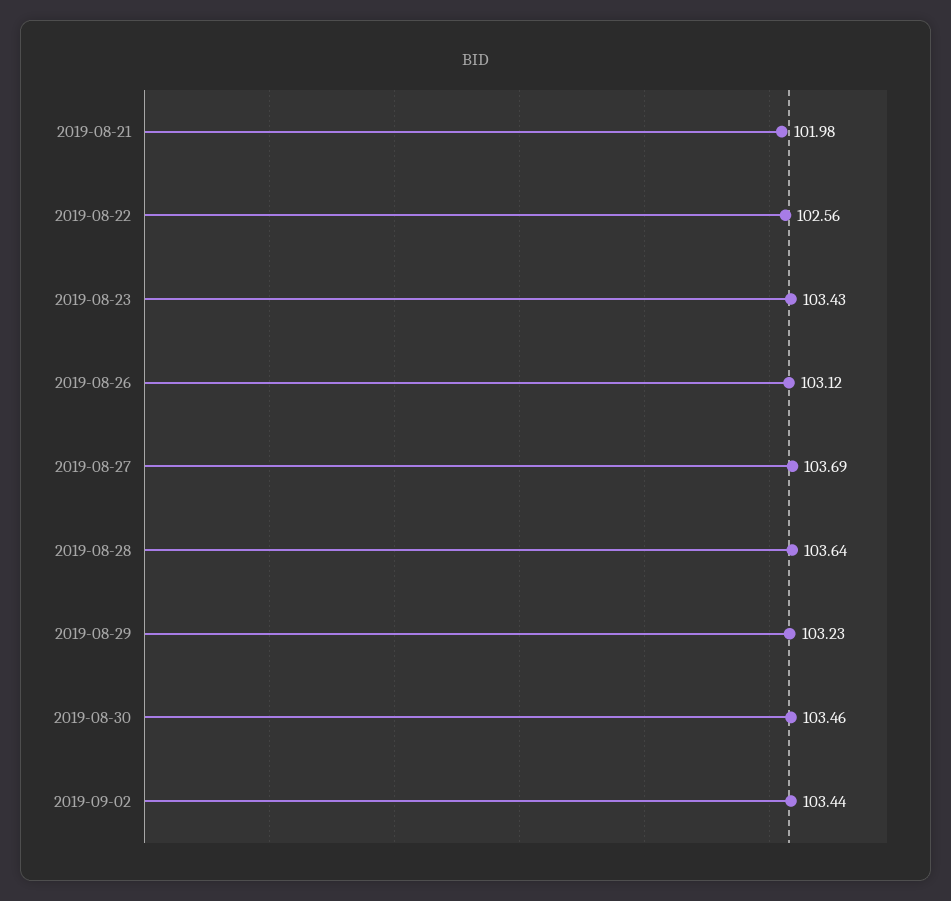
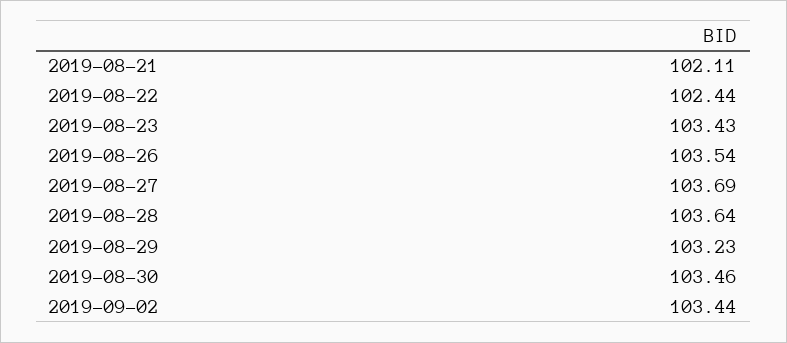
  {
-   "2019-08-21": 101.98,
+   "2019-08-21": 102.11,
-   "2019-08-22": 102.56,
+   "2019-08-22": 102.44,
    "2019-08-23": 103.43,
-   "2019-08-26": 103.12,
+   "2019-08-26": 103.54,
    "2019-08-27": 103.69,
    "2019-08-28": 103.64,
    "2019-08-29": 103.23,
    "2019-08-30": 103.46,
    "2019-09-02": 103.44
  }

